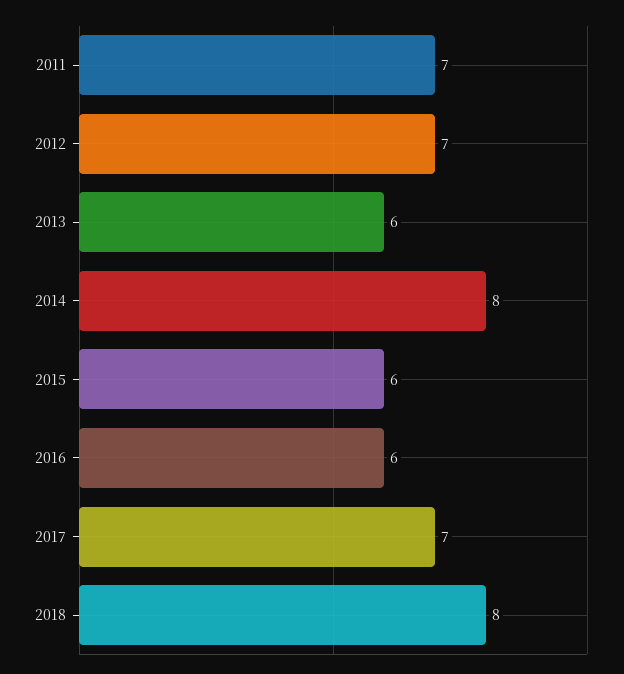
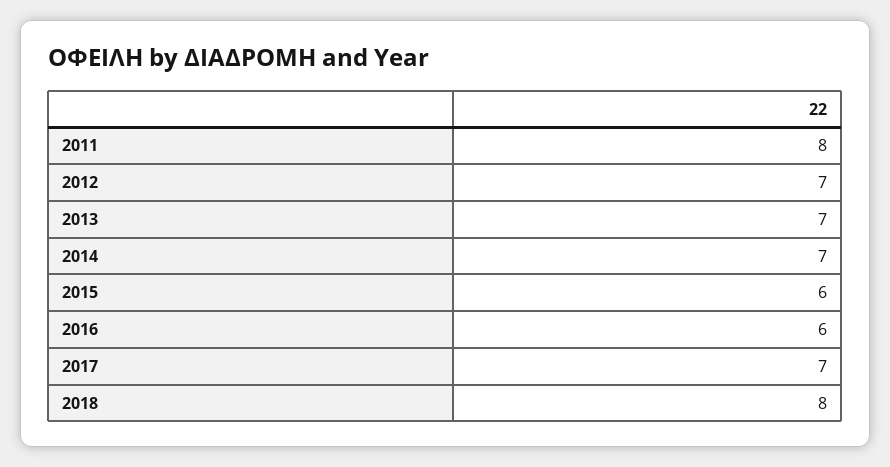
  {
-   "2011": 7,
+   "2011": 8,
    "2012": 7,
-   "2013": 6,
+   "2013": 7,
-   "2014": 8,
+   "2014": 7,
    "2015": 6,
    "2016": 6,
    "2017": 7,
    "2018": 8
  }

